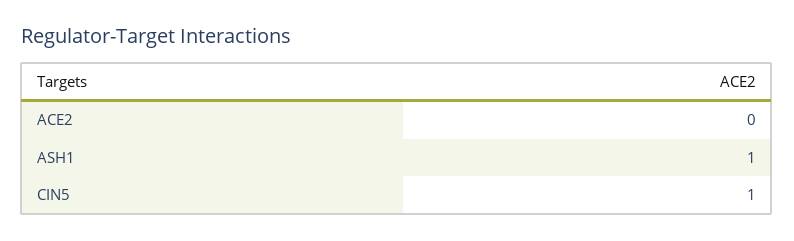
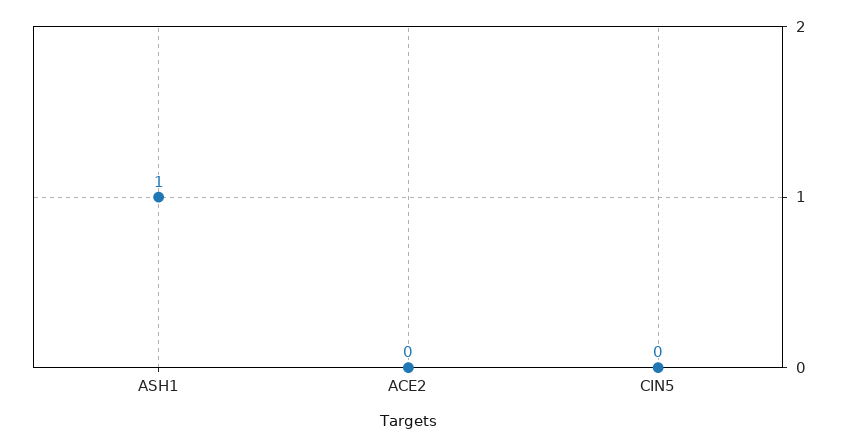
  {
    "ACE2": 0,
    "ASH1": 1,
-   "CIN5": 1
+   "CIN5": 0
  }

